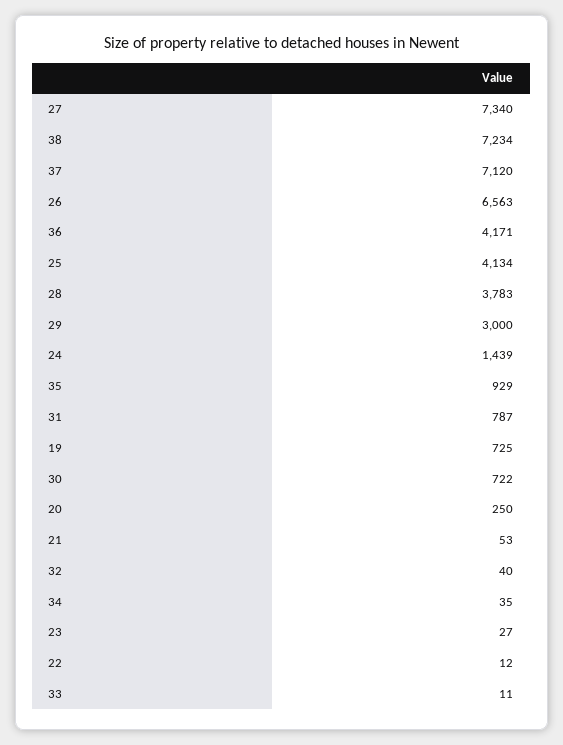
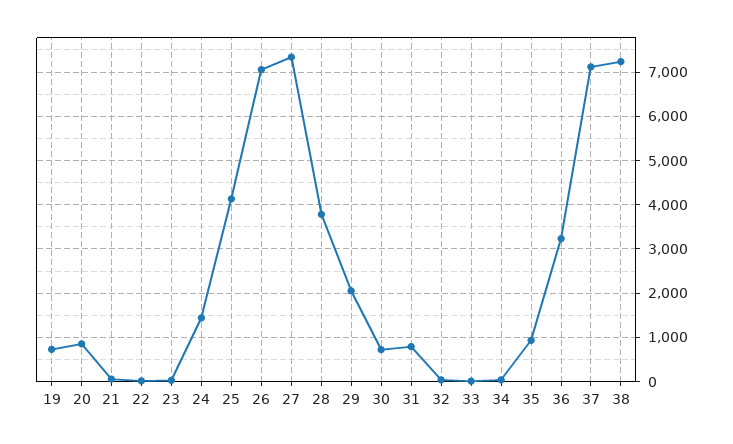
  {
    "27": 7340,
    "38": 7234,
    "37": 7120,
-   "26": 6563,
+   "26": 7000,
-   "36": 4171,
+   "36": 3200,
    "25": 4134,
    "28": 3783,
-   "29": 3000,
+   "29": 2000,
    "24": 1439,
    "35": 929,
    "31": 787,
    "19": 725,
    "30": 722,
-   "20": 250,
+   "20": 800,
    "21": 53,
    "32": 40,
    "34": 35,
    "23": 27,
    "22": 12,
    "33": 11
  }

